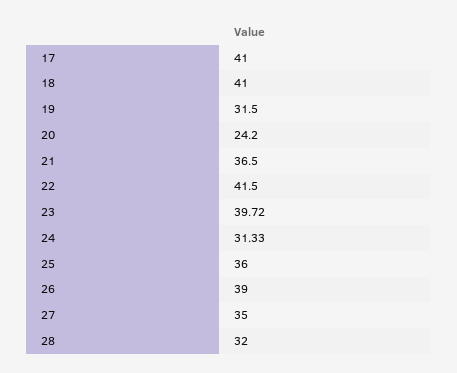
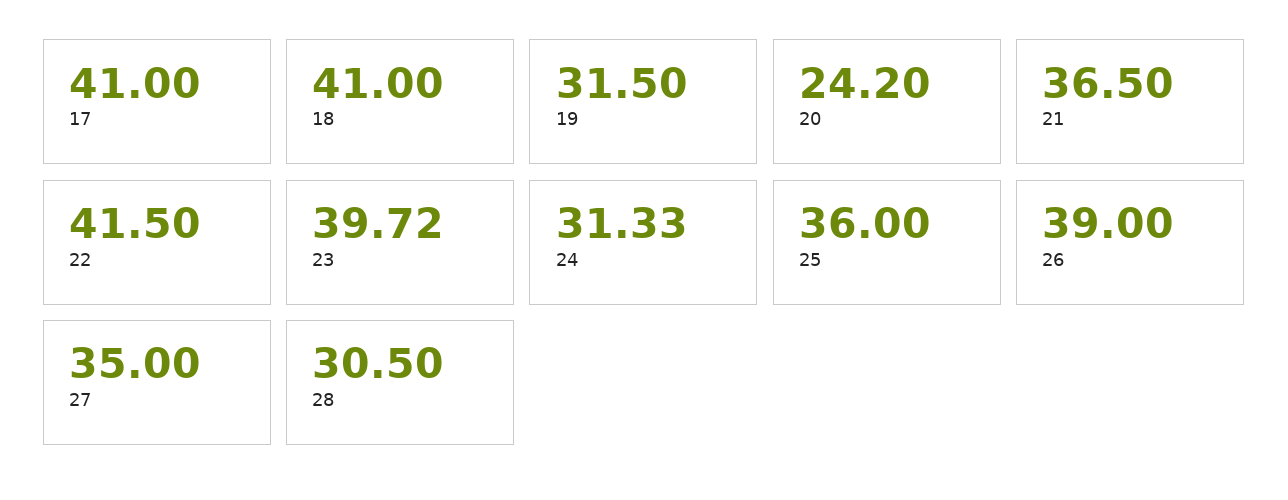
  {
    "17": 41,
    "18": 41,
    "19": 31.5,
    "20": 24.2,
    "21": 36.5,
    "22": 41.5,
    "23": 39.72,
    "24": 31.33,
    "25": 36,
    "26": 39,
    "27": 35,
-   "28": 32
+   "28": 30.5
  }

